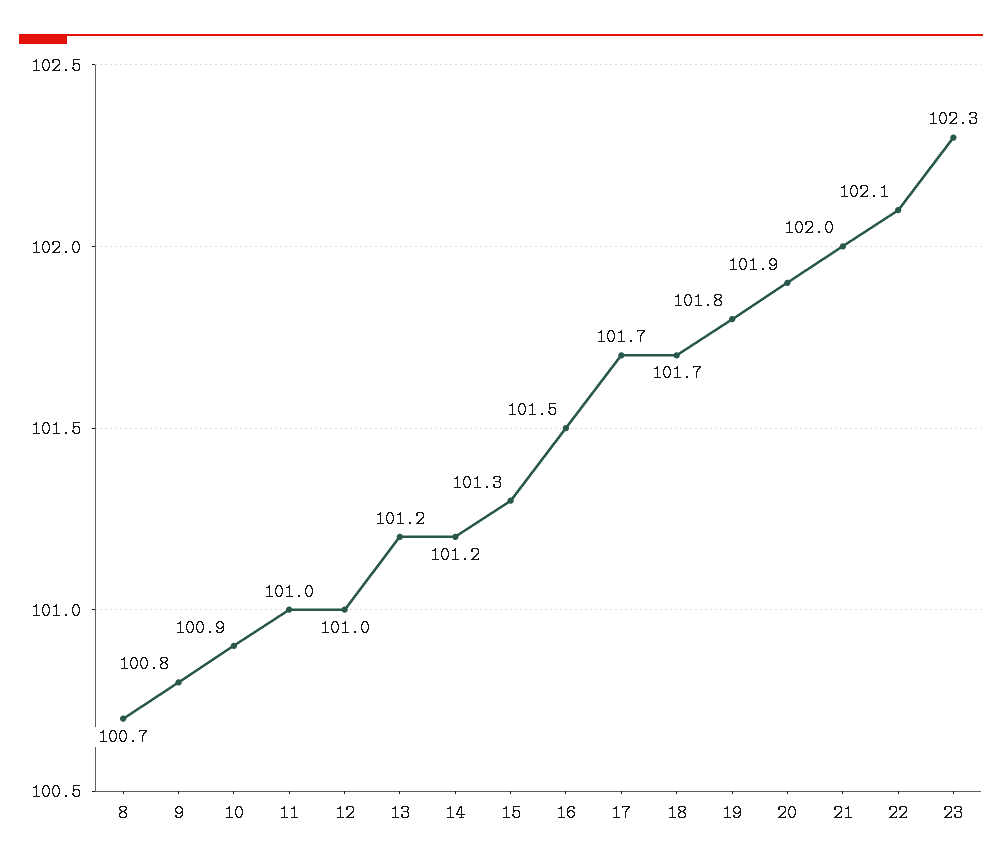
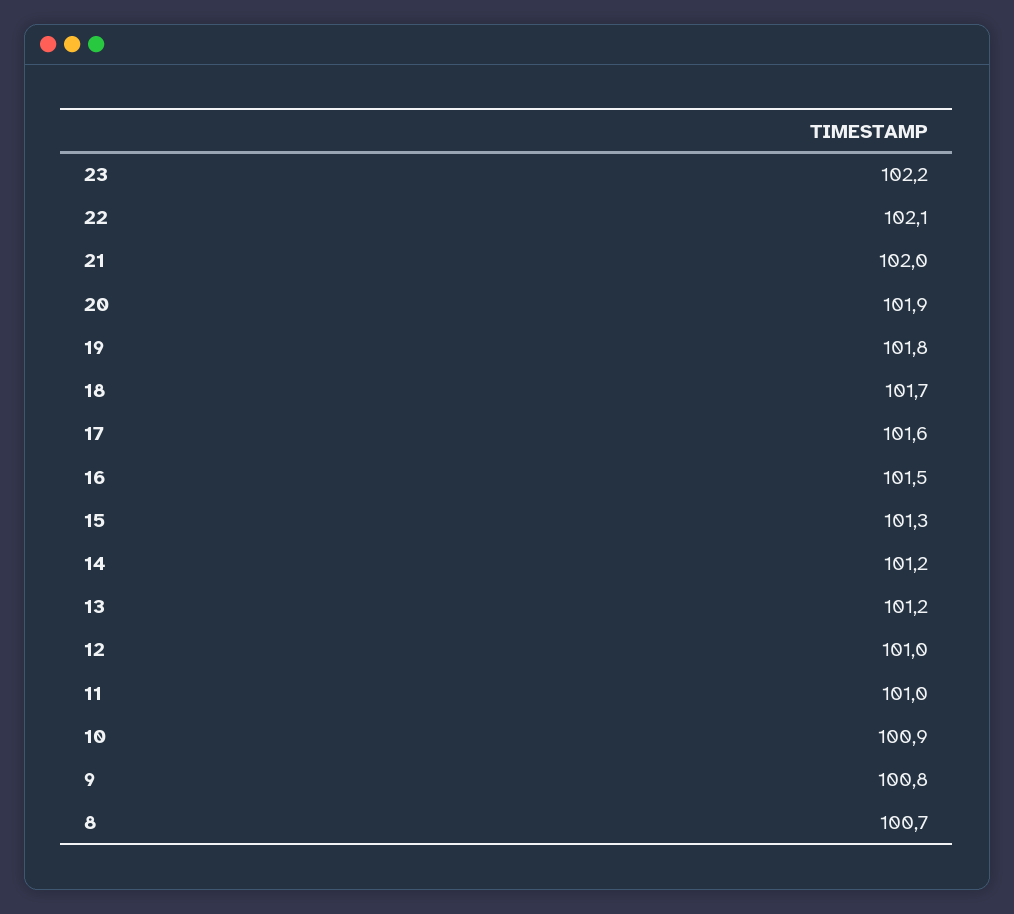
  {
    "8": 100.7,
    "9": 100.8,
    "10": 100.9,
    "11": 101,
    "12": 101,
    "13": 101.2,
    "14": 101.2,
    "15": 101.3,
    "16": 101.5,
-   "17": 101.7,
+   "17": 101.6,
    "18": 101.7,
    "19": 101.8,
    "20": 101.9,
    "21": 102,
    "22": 102.1,
-   "23": 102.3
+   "23": 102.2
  }

